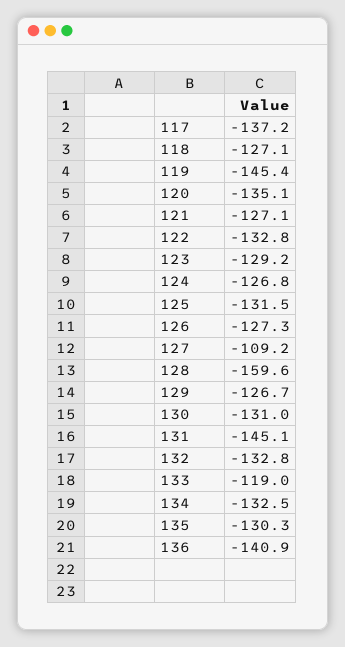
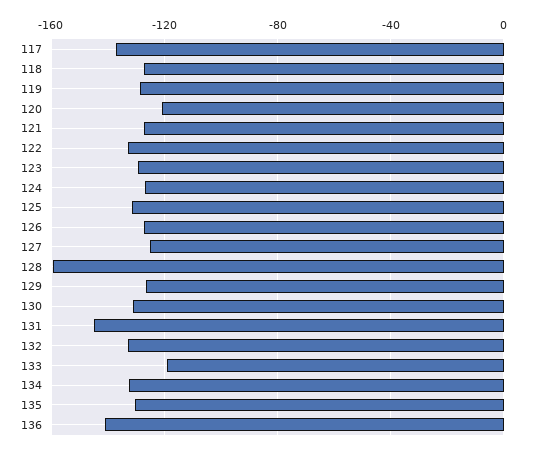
  {
    "117": -137.2,
    "118": -127.1,
-   "119": -145.4,
+   "119": -130,
-   "120": -135.1,
+   "120": -120,
    "121": -127.1,
    "122": -132.8,
    "123": -129.2,
    "124": -126.8,
    "125": -131.5,
    "126": -127.3,
-   "127": -109.2,
+   "127": -125,
    "128": -159.6,
    "129": -126.7,
    "130": -131,
    "131": -145.1,
    "132": -132.8,
    "133": -119,
    "134": -132.5,
    "135": -130.3,
    "136": -140.9
  }

